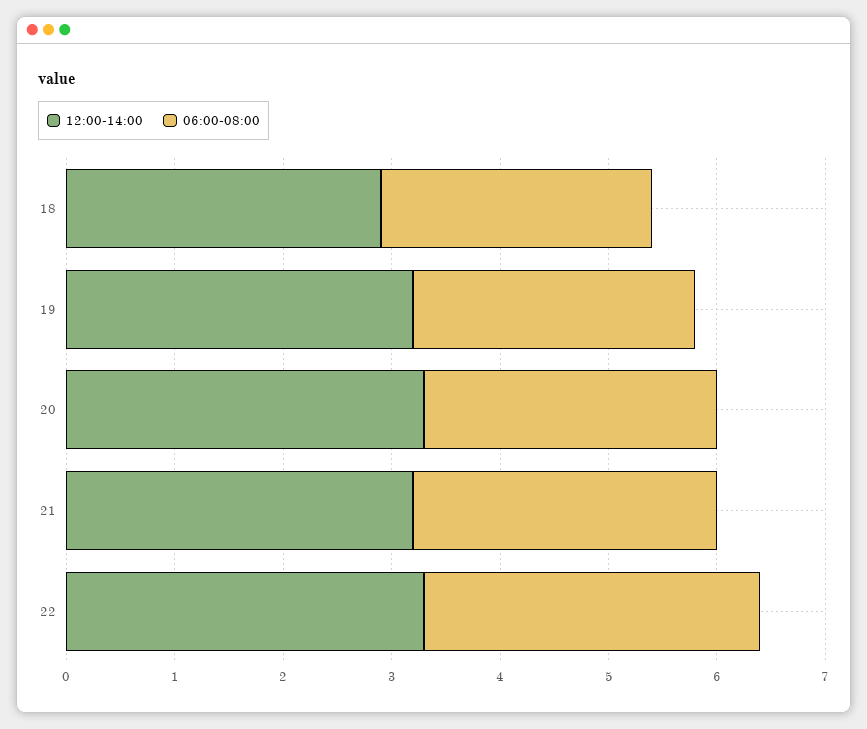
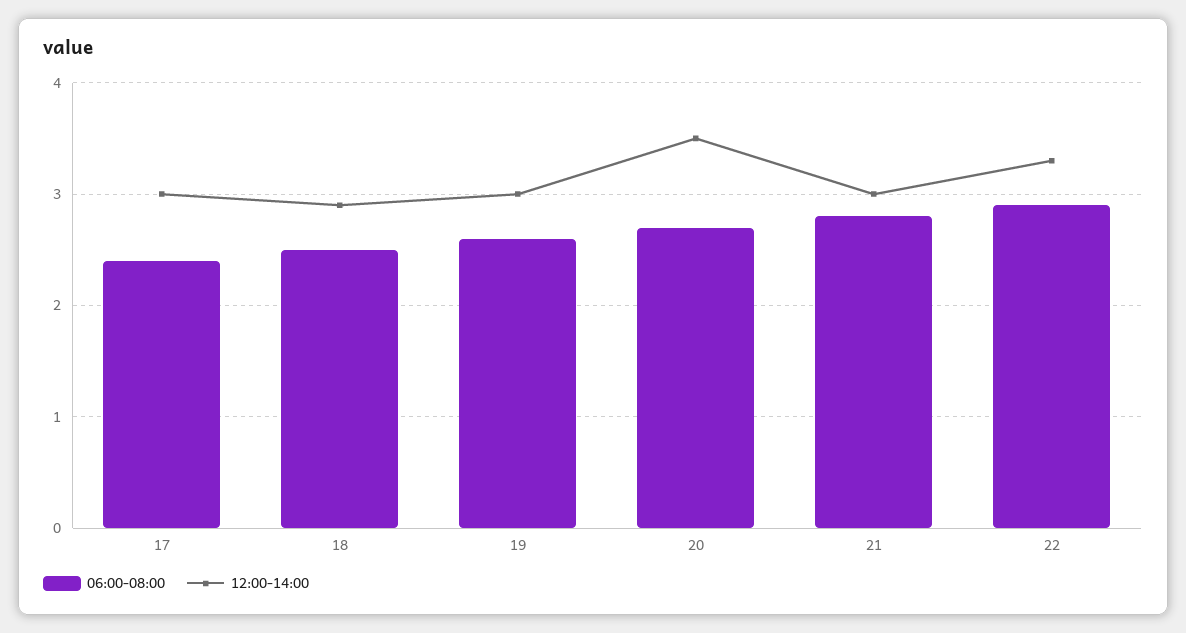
  {
    "12:00-14:00": {
      "18": 2.9,
-     "19": 3.2,
+     "19": 3,
-     "20": 3.3,
+     "20": 3.5,
-     "21": 3.2,
+     "21": 3,
-     "22": 3.3
+     "22": 3.3,
+     "17": 3
    },
    "06:00-08:00": {
      "18": 2.5,
      "19": 2.6,
      "20": 2.7,
      "21": 2.8,
-     "22": 3.1
+     "22": 2.9,
+     "17": 2.4
    }
  }

